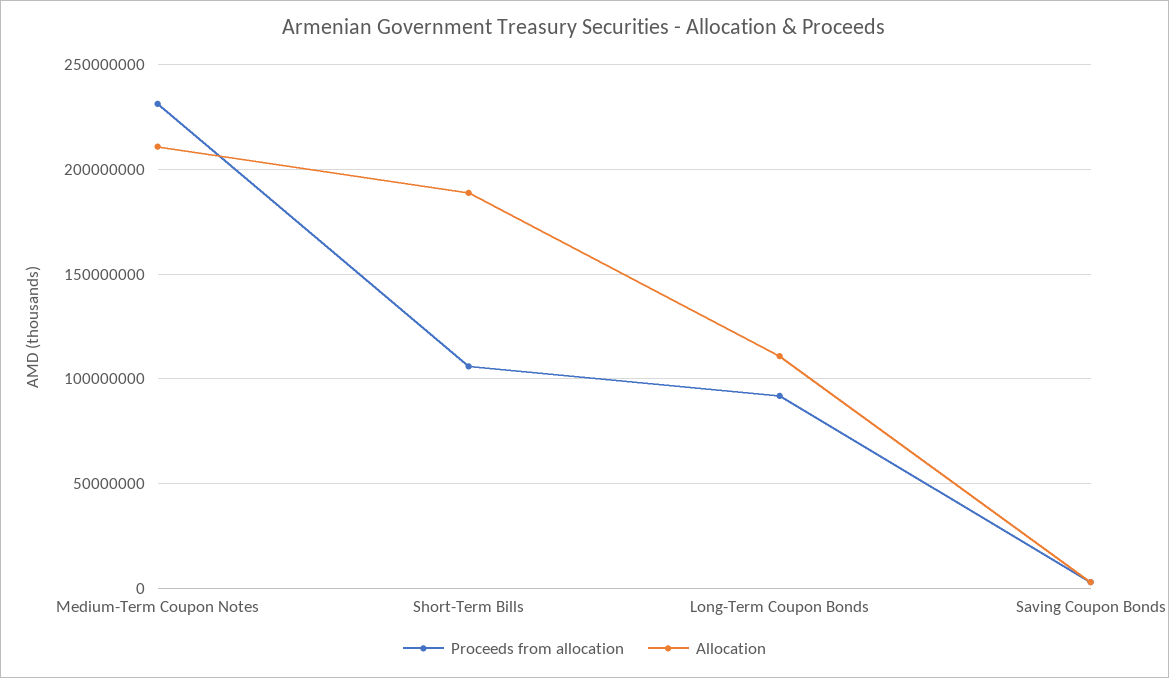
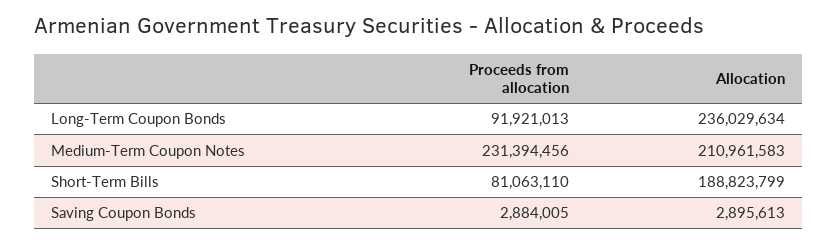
  {
    "Proceeds from allocation": {
      "Medium-Term Coupon Notes": 231394456,
-     "Short-Term Bills": 105000000,
+     "Short-Term Bills": 81063110,
      "Long-Term Coupon Bonds": 91921013,
      "Saving Coupon Bonds": 2884005
    },
    "Allocation": {
      "Medium-Term Coupon Notes": 210961583,
      "Short-Term Bills": 188823799,
-     "Long-Term Coupon Bonds": 110000000,
+     "Long-Term Coupon Bonds": 236029634,
      "Saving Coupon Bonds": 2895613
    }
  }

